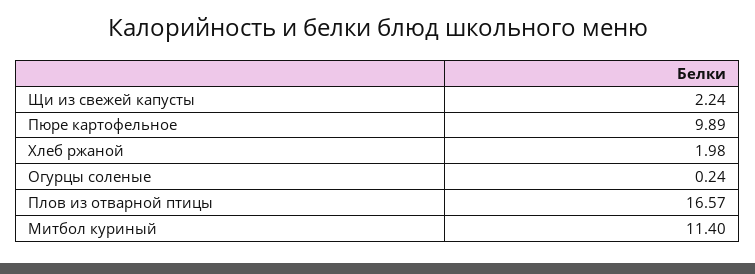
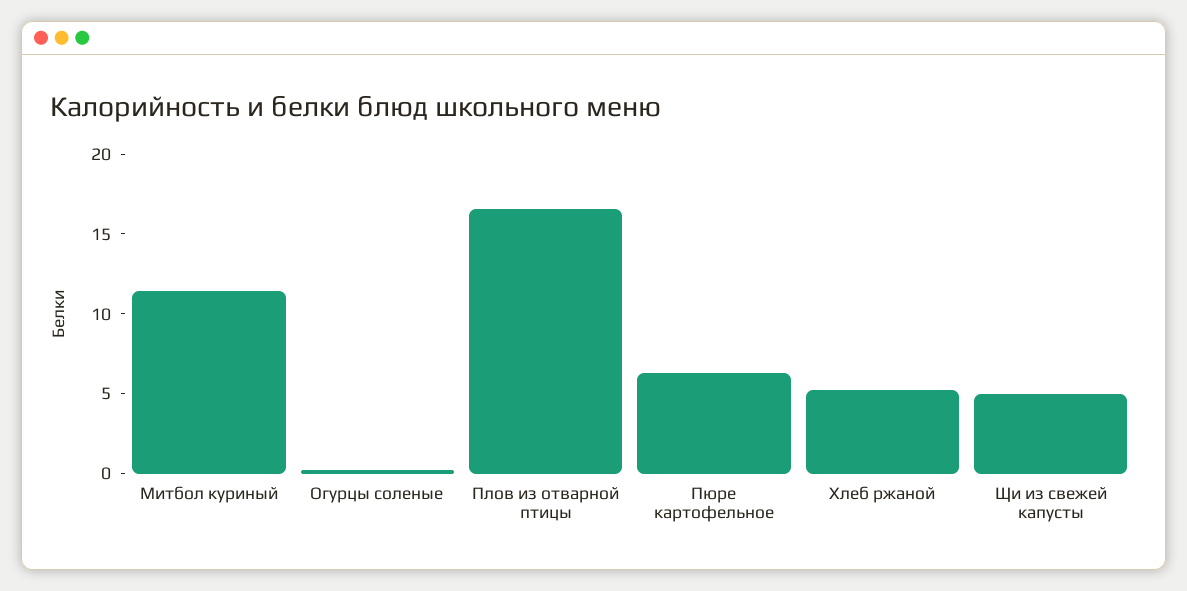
  {
-   "Щи из свежей капусты": 2.24,
+   "Щи из свежей капусты": 5,
-   "Пюре картофельное": 9.89,
+   "Пюре картофельное": 6,
-   "Хлеб ржаной": 1.98,
+   "Хлеб ржаной": 5,
    "Огурцы соленые": 0.24,
    "Плов из отварной птицы": 16.57,
    "Митбол куриный": 11.4
  }

